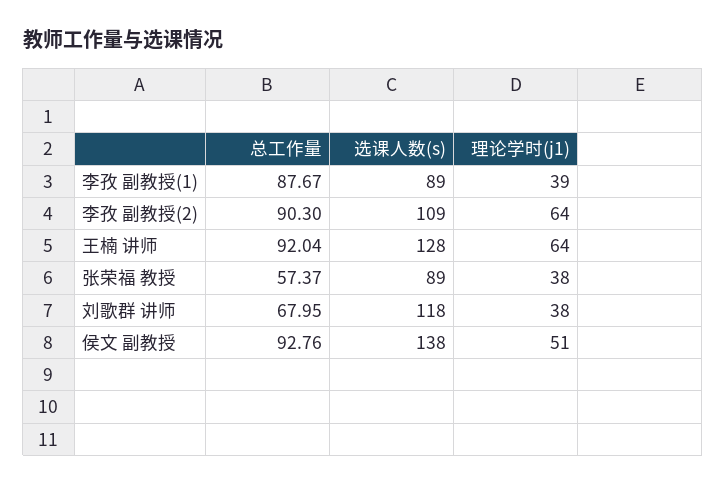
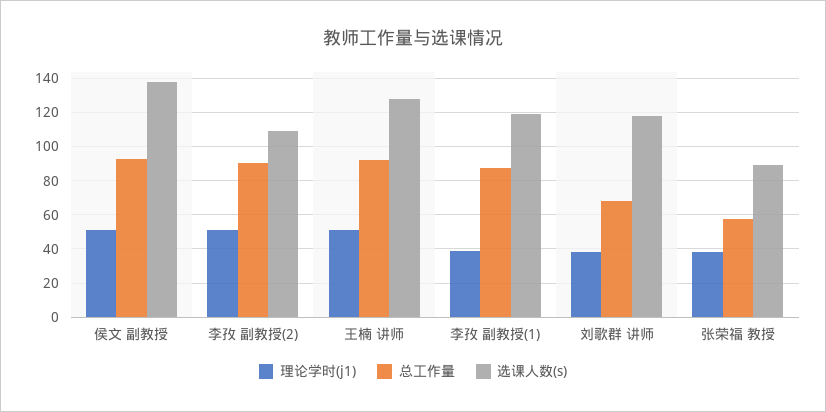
  {
    "总工作量": {
      "李孜 副教授(1)": 87.67,
      "李孜 副教授(2)": 90.3,
      "王楠 讲师": 92.04,
      "张荣福 教授": 57.37,
      "刘歌群 讲师": 67.95,
      "侯文 副教授": 92.76
    },
    "选课人数(s)": {
-     "李孜 副教授(1)": 89,
+     "李孜 副教授(1)": 120,
      "李孜 副教授(2)": 109,
      "王楠 讲师": 128,
      "张荣福 教授": 89,
      "刘歌群 讲师": 118,
      "侯文 副教授": 138
    },
    "理论学时(j1)": {
      "李孜 副教授(1)": 39,
-     "李孜 副教授(2)": 64,
+     "李孜 副教授(2)": 50,
-     "王楠 讲师": 64,
+     "王楠 讲师": 50,
      "张荣福 教授": 38,
      "刘歌群 讲师": 38,
      "侯文 副教授": 51
    }
  }

